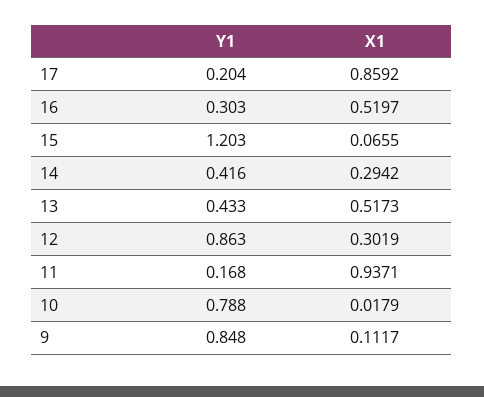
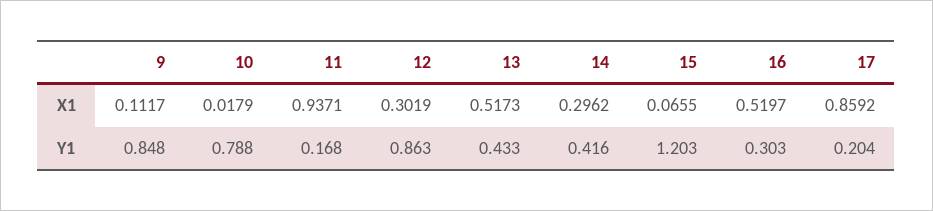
  {
    "Y1": {
      "17": 0.204,
      "16": 0.303,
      "15": 1.203,
      "14": 0.416,
      "13": 0.433,
      "12": 0.863,
      "11": 0.168,
      "10": 0.788,
      "9": 0.848
    },
    "X1": {
      "17": 0.8592,
      "16": 0.5197,
      "15": 0.0655,
-     "14": 0.2942,
+     "14": 0.2962,
      "13": 0.5173,
      "12": 0.3019,
      "11": 0.9371,
      "10": 0.0179,
      "9": 0.1117
    }
  }

